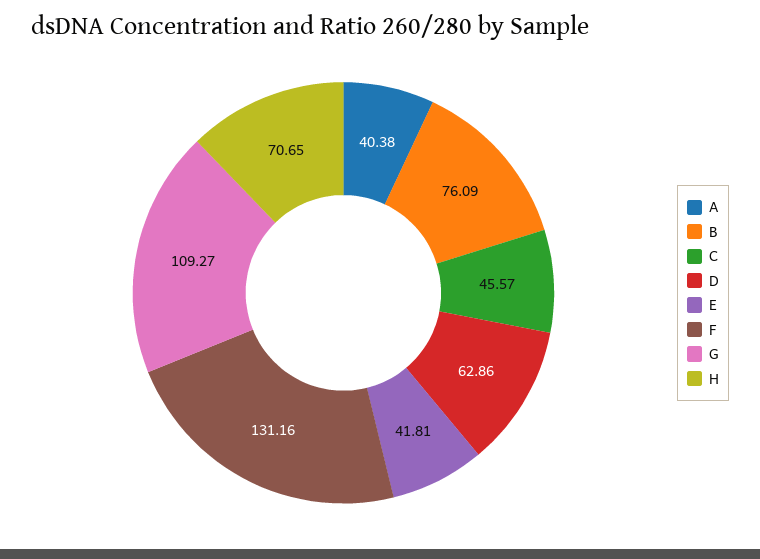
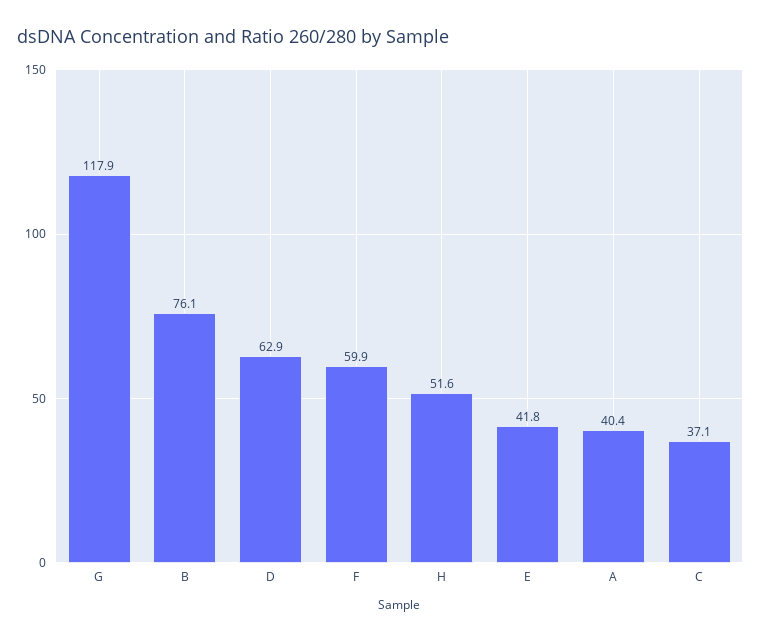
  {
    "A": 40.38,
    "B": 76.09,
-   "C": 45.57,
+   "C": 37.1,
    "D": 62.86,
    "E": 41.81,
-   "F": 131.16,
+   "F": 59.9,
-   "G": 109.27,
+   "G": 117.9,
-   "H": 70.65
+   "H": 51.6
  }

